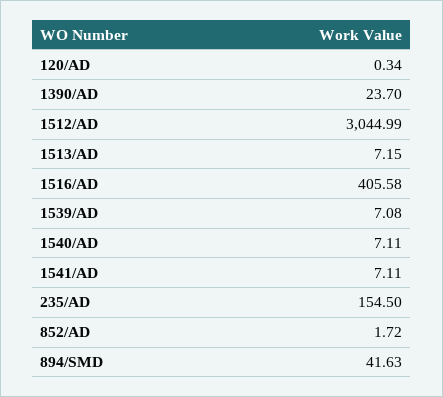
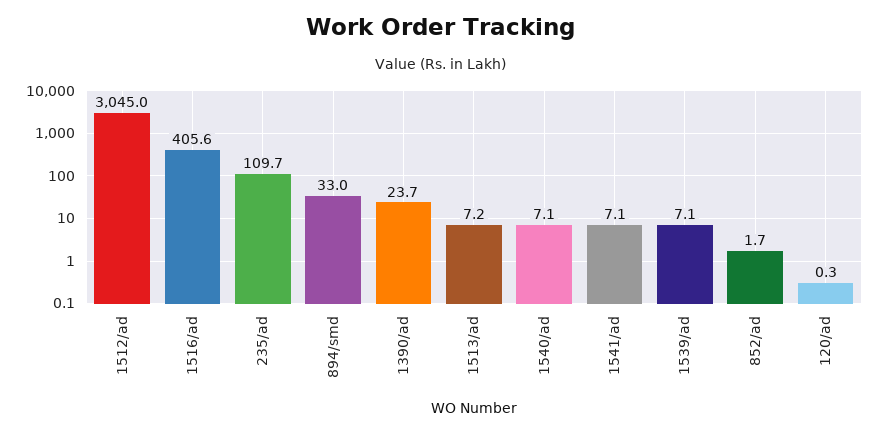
  {
    "120/AD": 0.34,
    "1390/AD": 23.7,
    "1512/AD": 3044.99,
    "1513/AD": 7.15,
    "1516/AD": 405.58,
    "1539/AD": 7.08,
    "1540/AD": 7.11,
    "1541/AD": 7.11,
-   "235/AD": 154.5,
+   "235/AD": 109.7,
    "852/AD": 1.72,
-   "894/SMD": 41.63
+   "894/SMD": 33
  }

